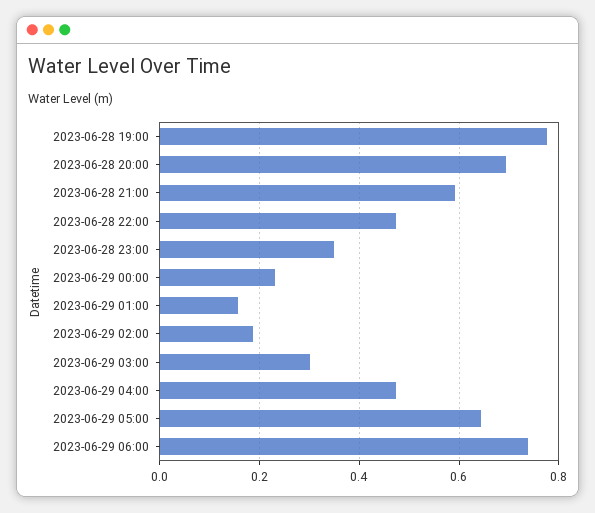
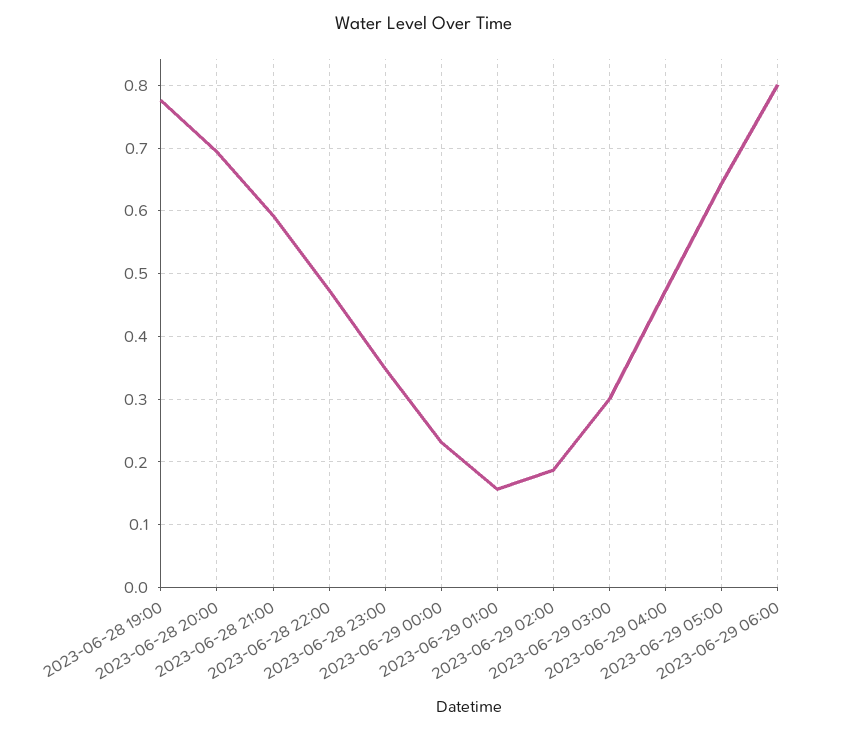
  {
    "2023-06-28 19:00": 0.78,
    "2023-06-28 20:00": 0.69,
    "2023-06-28 21:00": 0.59,
    "2023-06-28 22:00": 0.47,
    "2023-06-28 23:00": 0.35,
    "2023-06-29 00:00": 0.23,
    "2023-06-29 01:00": 0.16,
    "2023-06-29 02:00": 0.19,
    "2023-06-29 03:00": 0.3,
    "2023-06-29 04:00": 0.47,
    "2023-06-29 05:00": 0.64,
-   "2023-06-29 06:00": 0.74
+   "2023-06-29 06:00": 0.8
  }

